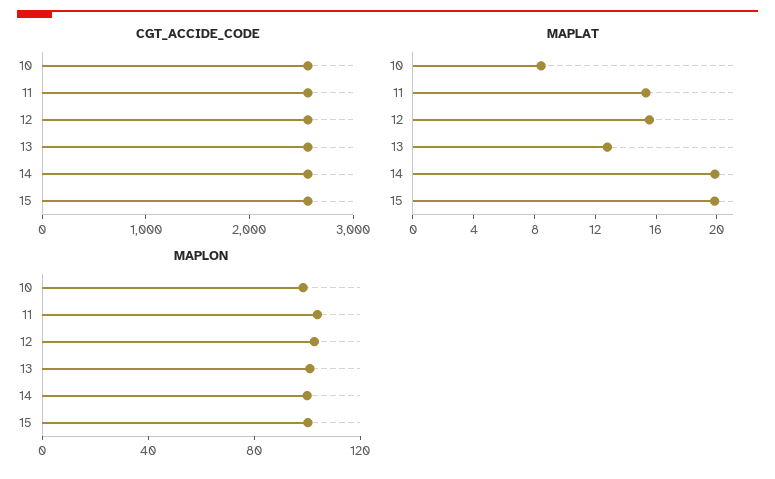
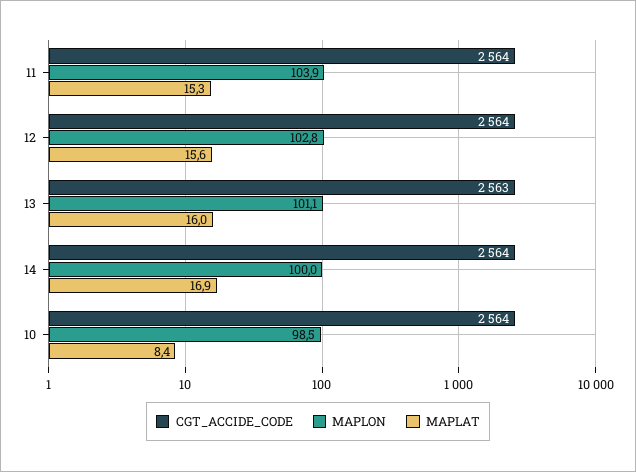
  {
    "CGT_ACCIDE_CODE": {
      "10": 2564,
      "11": 2564,
      "12": 2564,
      "13": 2563,
-     "14": 2564,
+     "14": 2564
-     "15": 2600
    },
    "MAPLAT": {
      "10": 8.4,
      "11": 15.3,
      "12": 15.6,
-     "13": 13,
+     "13": 16,
-     "14": 20,
+     "14": 16.9
-     "15": 20
    },
    "MAPLON": {
      "10": 98.5,
      "11": 103.9,
      "12": 102.8,
      "13": 101.1,
-     "14": 100,
+     "14": 100
-     "15": 100
    }
  }

